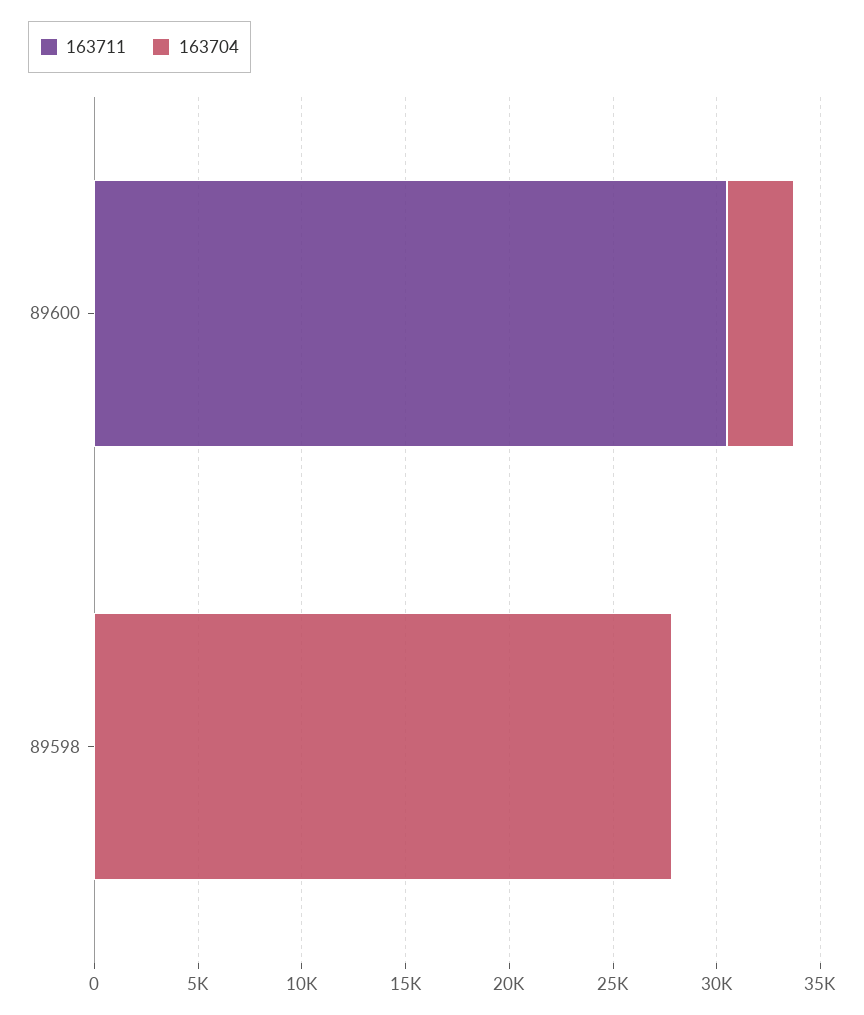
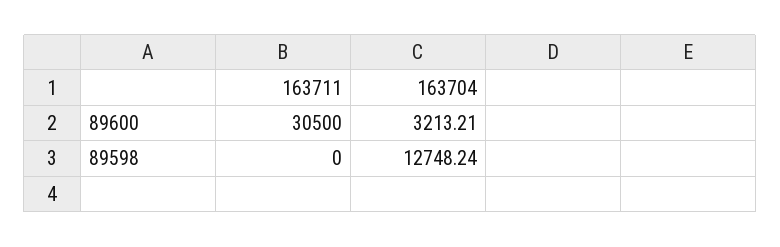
  {
    "163711": {
      "89600": 30500,
      "89598": 0
    },
    "163704": {
      "89600": 3213.21,
-     "89598": 28000
+     "89598": 12748.24
    }
  }

